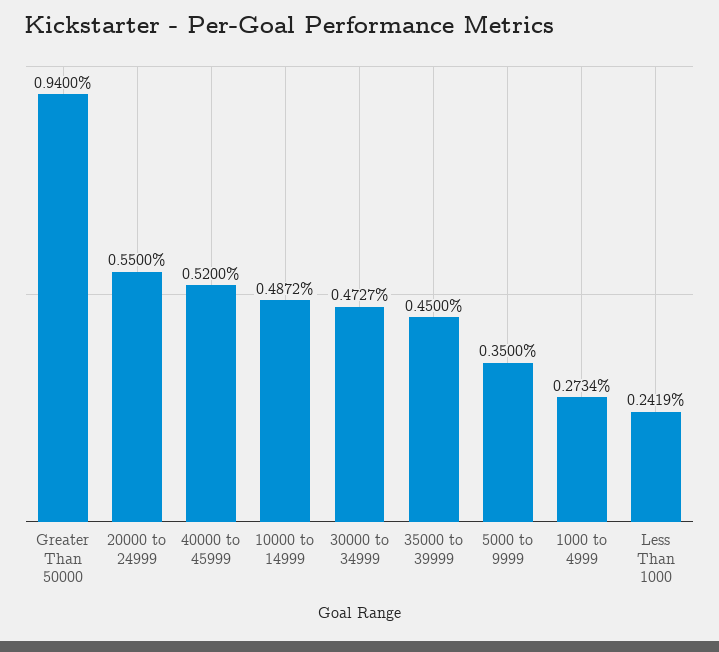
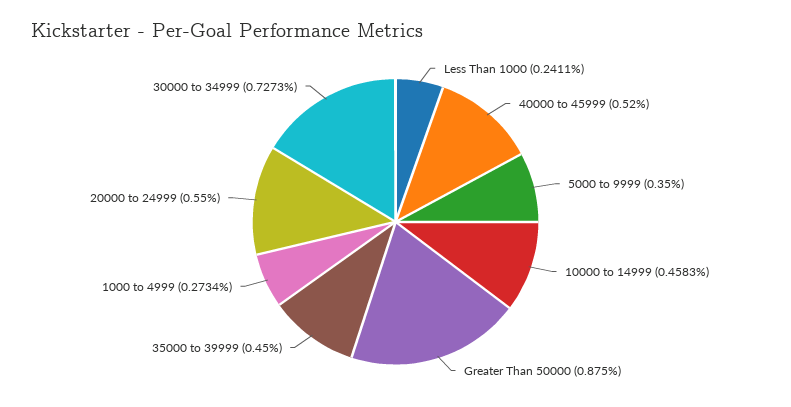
  {
-   "Greater Than 50000": 0.94,
+   "Greater Than 50000": 0.875,
    "20000 to 24999": 0.55,
    "40000 to 45999": 0.52,
-   "10000 to 14999": 0.4872,
+   "10000 to 14999": 0.4583,
-   "30000 to 34999": 0.4727,
+   "30000 to 34999": 0.7273,
    "35000 to 39999": 0.45,
    "5000 to 9999": 0.35,
    "1000 to 4999": 0.2734,
-   "Less Than 1000": 0.2419
+   "Less Than 1000": 0.2411
  }

